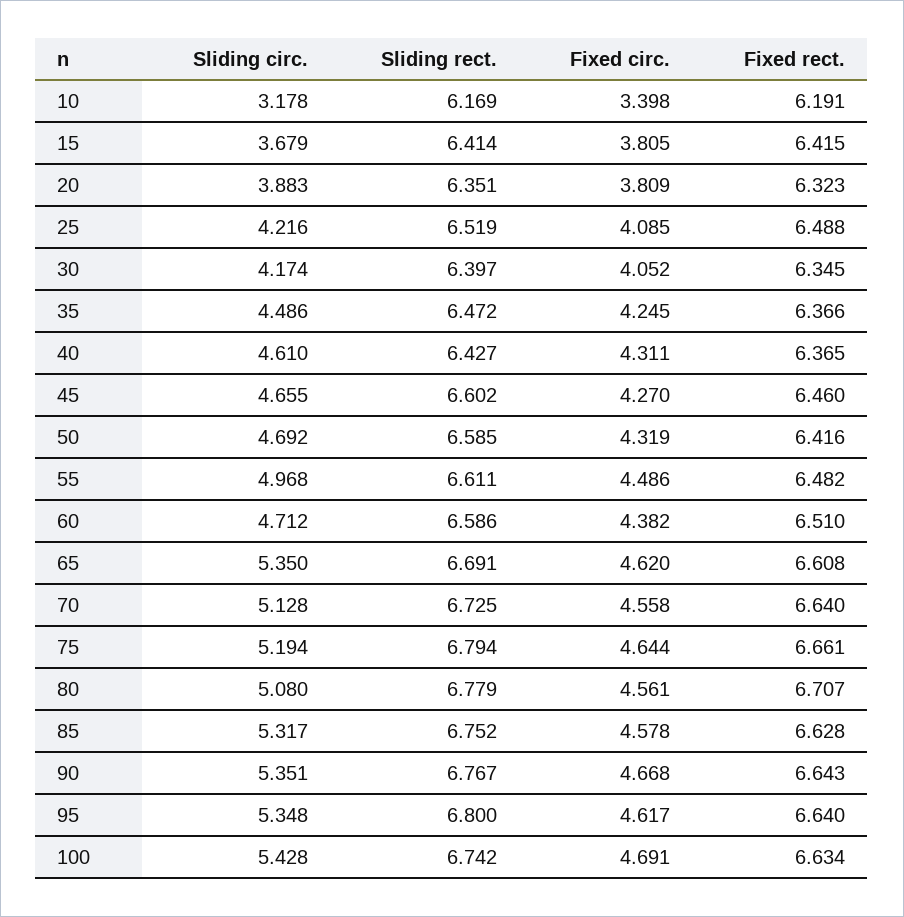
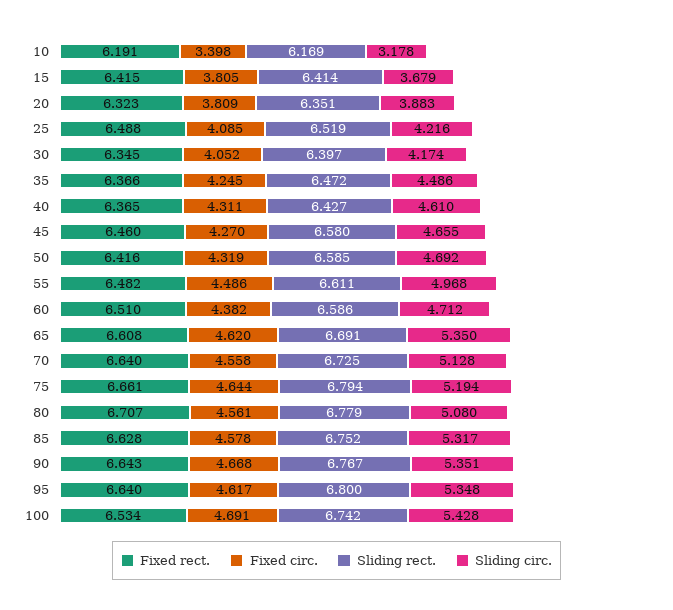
  {
    "Sliding circ.": {
      "10": 3.178,
      "15": 3.679,
      "20": 3.883,
      "25": 4.216,
      "30": 4.174,
      "35": 4.486,
      "40": 4.61,
      "45": 4.655,
      "50": 4.692,
      "55": 4.968,
      "60": 4.712,
      "65": 5.35,
      "70": 5.128,
      "75": 5.194,
      "80": 5.08,
      "85": 5.317,
      "90": 5.351,
      "95": 5.348,
      "100": 5.428
    },
    "Sliding rect.": {
      "10": 6.169,
      "15": 6.414,
      "20": 6.351,
      "25": 6.519,
      "30": 6.397,
      "35": 6.472,
      "40": 6.427,
-     "45": 6.602,
+     "45": 6.58,
      "50": 6.585,
      "55": 6.611,
      "60": 6.586,
      "65": 6.691,
      "70": 6.725,
      "75": 6.794,
      "80": 6.779,
      "85": 6.752,
      "90": 6.767,
      "95": 6.8,
      "100": 6.742
    },
    "Fixed circ.": {
      "10": 3.398,
      "15": 3.805,
      "20": 3.809,
      "25": 4.085,
      "30": 4.052,
      "35": 4.245,
      "40": 4.311,
      "45": 4.27,
      "50": 4.319,
      "55": 4.486,
      "60": 4.382,
      "65": 4.62,
      "70": 4.558,
      "75": 4.644,
      "80": 4.561,
      "85": 4.578,
      "90": 4.668,
      "95": 4.617,
      "100": 4.691
    },
    "Fixed rect.": {
      "10": 6.191,
      "15": 6.415,
      "20": 6.323,
      "25": 6.488,
      "30": 6.345,
      "35": 6.366,
      "40": 6.365,
      "45": 6.46,
      "50": 6.416,
      "55": 6.482,
      "60": 6.51,
      "65": 6.608,
      "70": 6.64,
      "75": 6.661,
      "80": 6.707,
      "85": 6.628,
      "90": 6.643,
      "95": 6.64,
-     "100": 6.634
+     "100": 6.534
    }
  }

